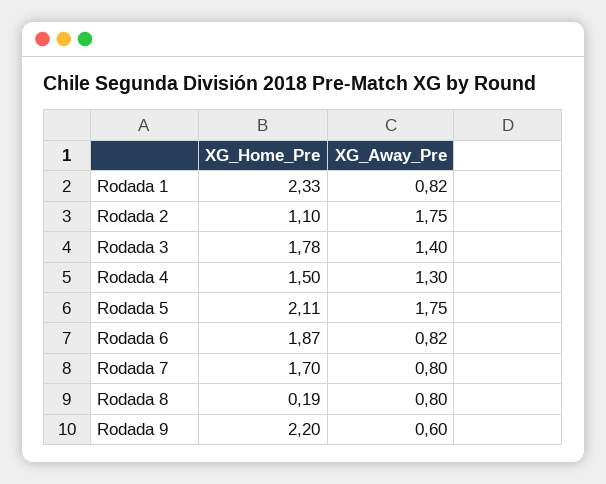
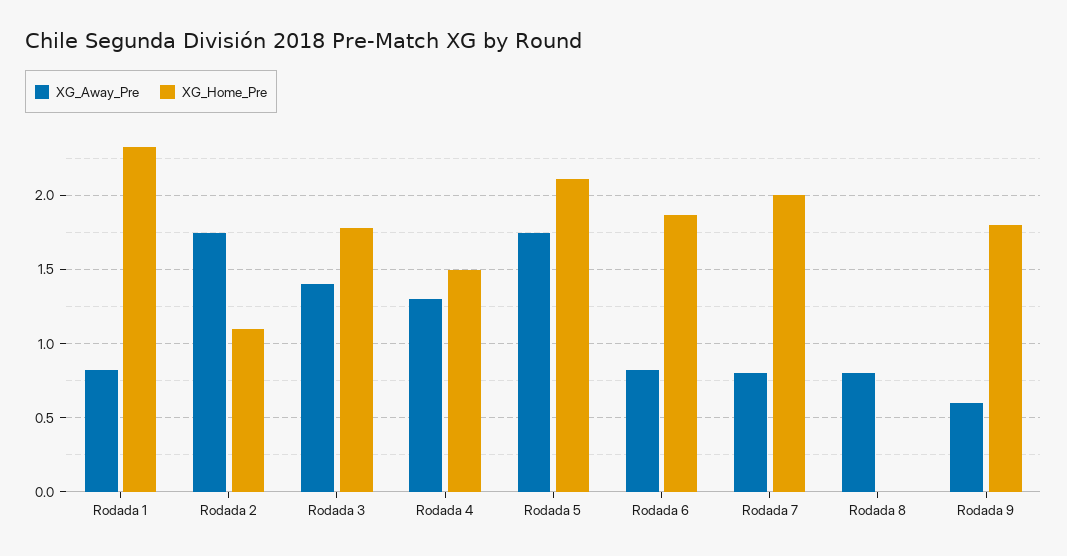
  {
    "XG_Home_Pre": {
      "Rodada 1": 2.33,
      "Rodada 2": 1.1,
      "Rodada 3": 1.78,
      "Rodada 4": 1.5,
      "Rodada 5": 2.11,
      "Rodada 6": 1.87,
-     "Rodada 7": 1.7,
+     "Rodada 7": 2,
-     "Rodada 8": 0.19,
+     "Rodada 8": 0,
-     "Rodada 9": 2.2
+     "Rodada 9": 1.8
    },
    "XG_Away_Pre": {
      "Rodada 1": 0.82,
      "Rodada 2": 1.75,
      "Rodada 3": 1.4,
      "Rodada 4": 1.3,
      "Rodada 5": 1.75,
      "Rodada 6": 0.82,
      "Rodada 7": 0.8,
      "Rodada 8": 0.8,
      "Rodada 9": 0.6
    }
  }

